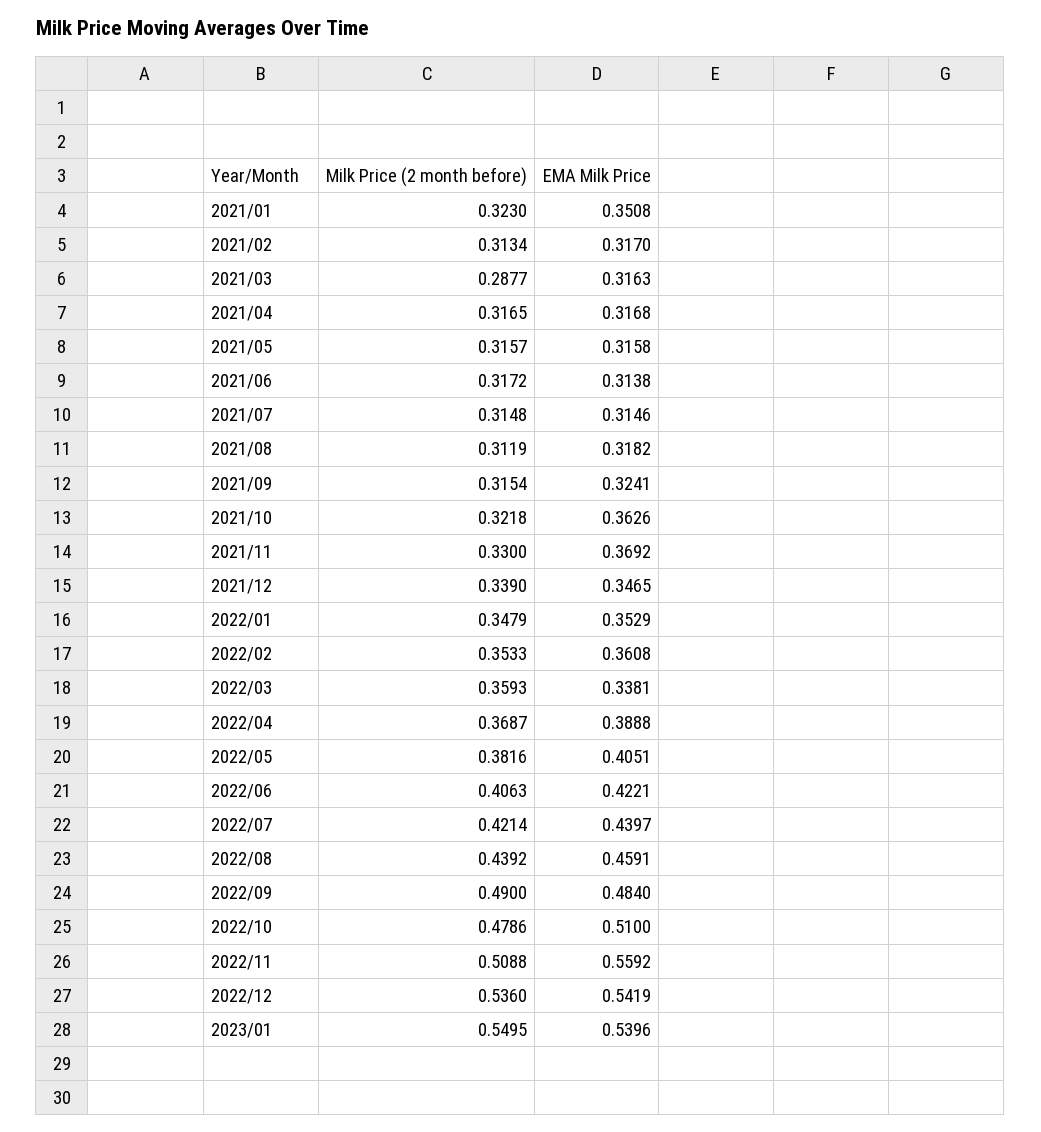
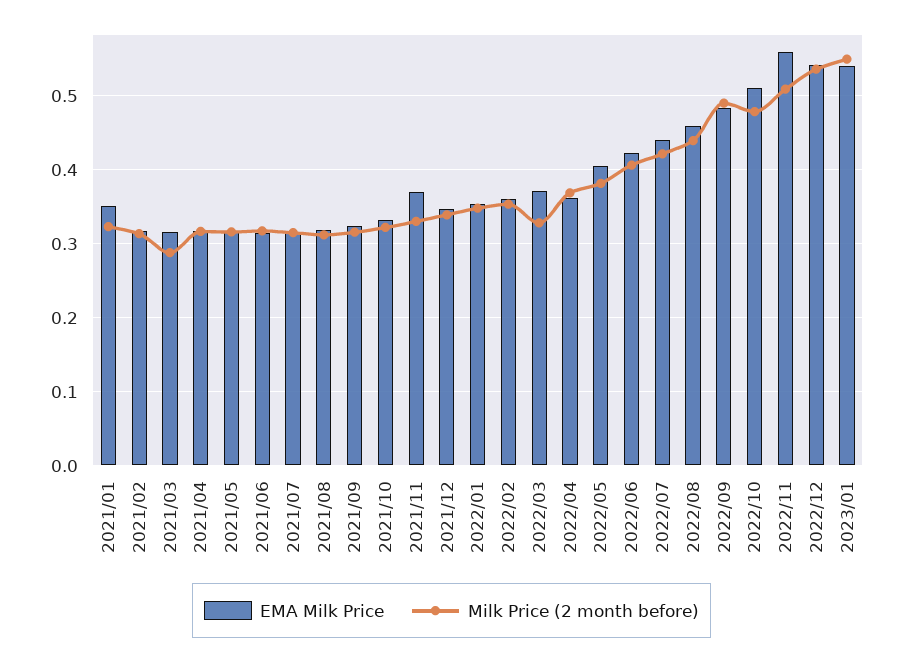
  {
    "Milk Price (2 month before)": {
      "2021/01": 0.323,
      "2021/02": 0.3134,
      "2021/03": 0.2877,
      "2021/04": 0.3165,
      "2021/05": 0.3157,
      "2021/06": 0.3172,
      "2021/07": 0.3148,
      "2021/08": 0.3119,
      "2021/09": 0.3154,
      "2021/10": 0.3218,
      "2021/11": 0.33,
      "2021/12": 0.339,
      "2022/01": 0.3479,
      "2022/02": 0.3533,
-     "2022/03": 0.3593,
+     "2022/03": 0.33,
      "2022/04": 0.3687,
      "2022/05": 0.3816,
      "2022/06": 0.4063,
      "2022/07": 0.4214,
      "2022/08": 0.4392,
      "2022/09": 0.49,
      "2022/10": 0.4786,
      "2022/11": 0.5088,
      "2022/12": 0.536,
      "2023/01": 0.5495
    },
    "EMA Milk Price": {
      "2021/01": 0.3508,
      "2021/02": 0.317,
      "2021/03": 0.3163,
      "2021/04": 0.3168,
      "2021/05": 0.3158,
      "2021/06": 0.3138,
      "2021/07": 0.3146,
      "2021/08": 0.3182,
      "2021/09": 0.3241,
-     "2021/10": 0.3626,
+     "2021/10": 0.33,
      "2021/11": 0.3692,
      "2021/12": 0.3465,
      "2022/01": 0.3529,
      "2022/02": 0.3608,
-     "2022/03": 0.3381,
+     "2022/03": 0.37,
-     "2022/04": 0.3888,
+     "2022/04": 0.36,
      "2022/05": 0.4051,
      "2022/06": 0.4221,
      "2022/07": 0.4397,
      "2022/08": 0.4591,
      "2022/09": 0.484,
      "2022/10": 0.51,
      "2022/11": 0.5592,
      "2022/12": 0.5419,
      "2023/01": 0.5396
    }
  }

